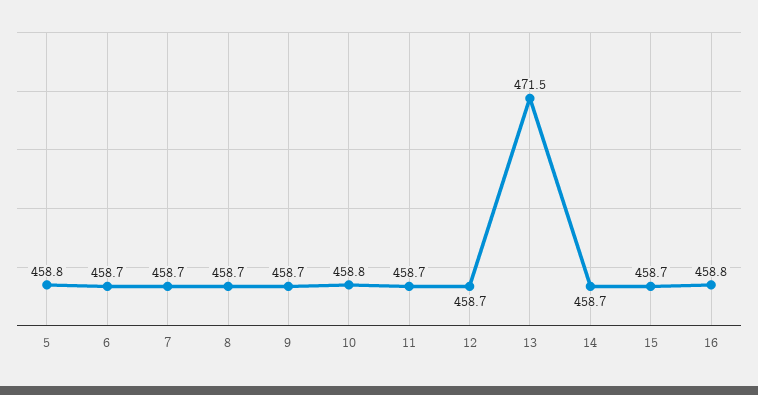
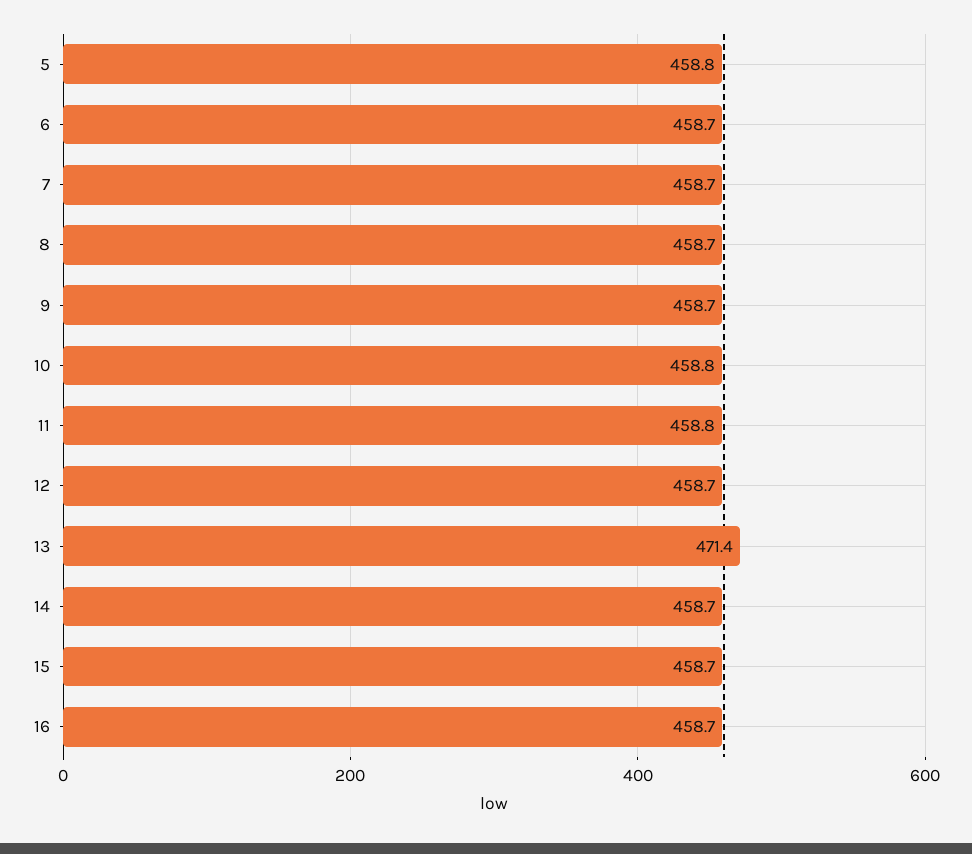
  {
    "5": 458.8,
    "6": 458.7,
    "7": 458.7,
    "8": 458.7,
    "9": 458.7,
    "10": 458.8,
-   "11": 458.7,
+   "11": 458.8,
    "12": 458.7,
-   "13": 471.5,
+   "13": 471.4,
    "14": 458.7,
    "15": 458.7,
-   "16": 458.8
+   "16": 458.7
  }

